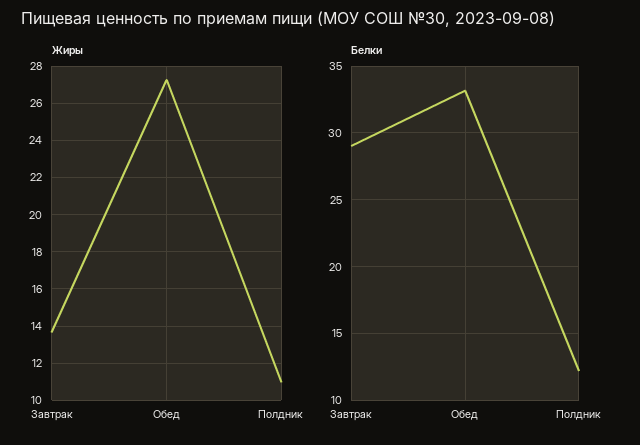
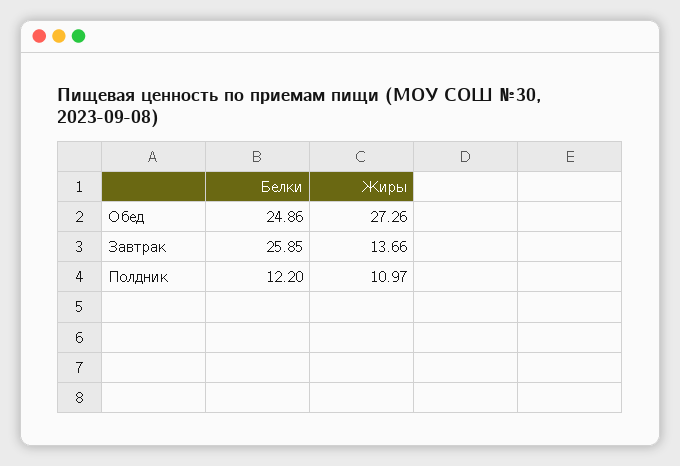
  {
    "Жиры": {
      "Завтрак": 13.66,
      "Обед": 27.26,
      "Полдник": 10.97
    },
    "Белки": {
-     "Завтрак": 29,
+     "Завтрак": 25.85,
-     "Обед": 33,
+     "Обед": 24.86,
      "Полдник": 12.2
    }
  }

